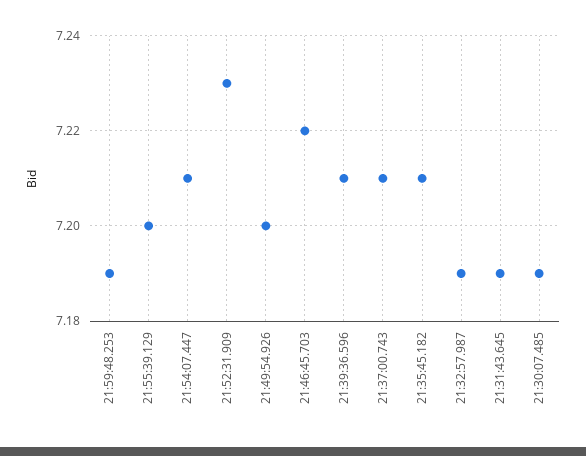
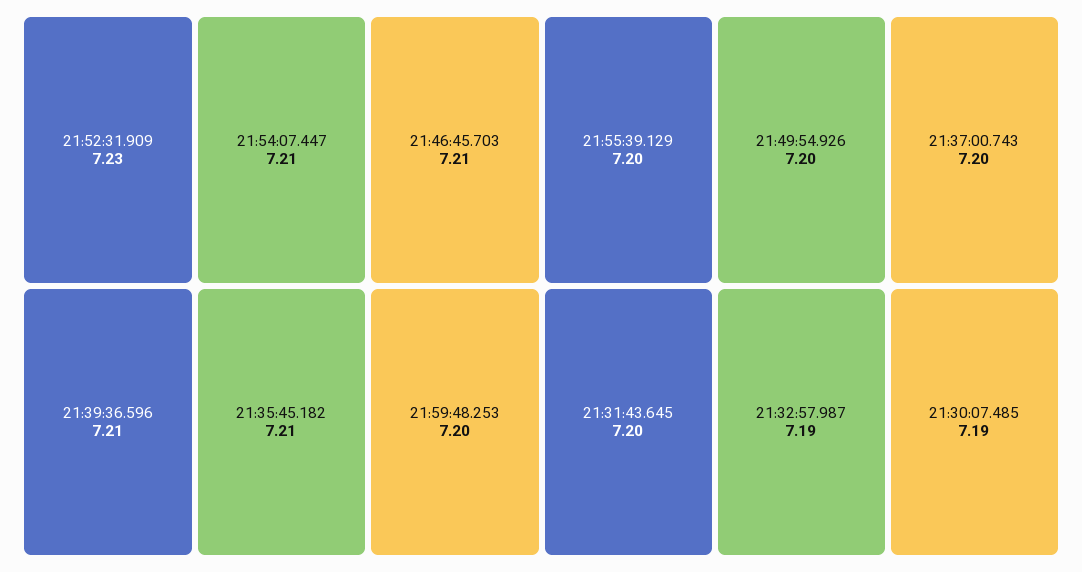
  {
-   "21:59:48.253": 7.19,
+   "21:59:48.253": 7.2,
    "21:55:39.129": 7.2,
    "21:54:07.447": 7.21,
    "21:52:31.909": 7.23,
    "21:49:54.926": 7.2,
-   "21:46:45.703": 7.22,
+   "21:46:45.703": 7.21,
    "21:39:36.596": 7.21,
-   "21:37:00.743": 7.21,
+   "21:37:00.743": 7.2,
    "21:35:45.182": 7.21,
    "21:32:57.987": 7.19,
-   "21:31:43.645": 7.19,
+   "21:31:43.645": 7.2,
    "21:30:07.485": 7.19
  }

